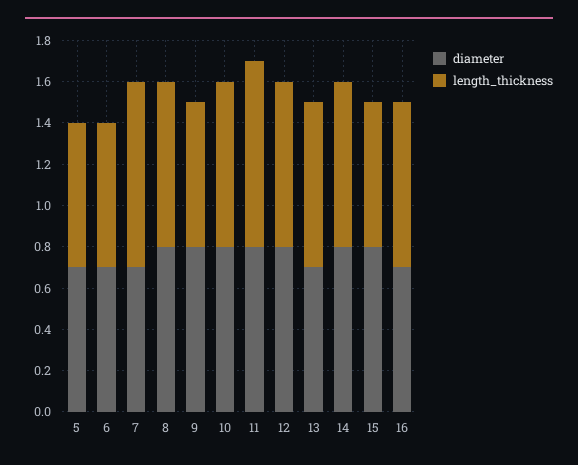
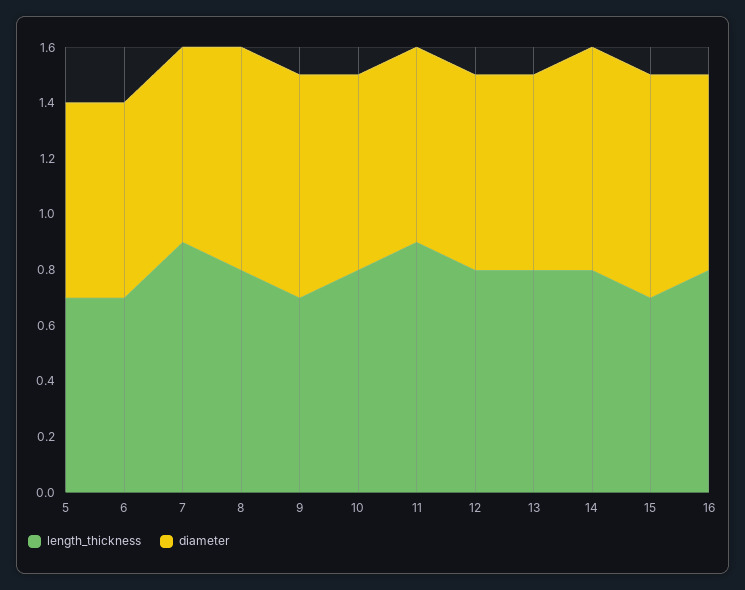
  {
    "diameter": {
      "5": 0.7,
      "6": 0.7,
      "7": 0.7,
      "8": 0.8,
      "9": 0.8,
-     "10": 0.8,
+     "10": 0.7,
-     "11": 0.8,
+     "11": 0.7,
-     "12": 0.8,
+     "12": 0.7,
      "13": 0.7,
      "14": 0.8,
      "15": 0.8,
      "16": 0.7
    },
    "length_thickness": {
      "5": 0.7,
      "6": 0.7,
      "7": 0.9,
      "8": 0.8,
      "9": 0.7,
      "10": 0.8,
      "11": 0.9,
      "12": 0.8,
      "13": 0.8,
      "14": 0.8,
      "15": 0.7,
      "16": 0.8
    }
  }

